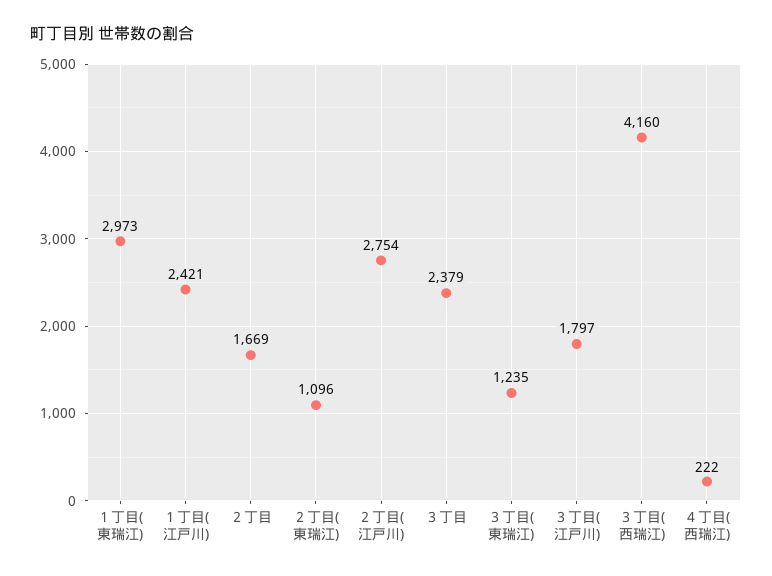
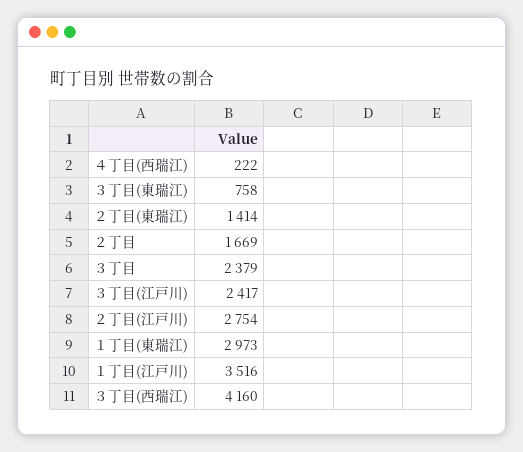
  {
    "１丁目(東瑞江)": 2973,
-   "１丁目(江戸川)": 2421,
+   "１丁目(江戸川)": 3516,
    "２丁目": 1669,
-   "２丁目(東瑞江)": 1096,
+   "２丁目(東瑞江)": 1414,
    "２丁目(江戸川)": 2754,
    "３丁目": 2379,
-   "３丁目(東瑞江)": 1235,
+   "３丁目(東瑞江)": 758,
-   "３丁目(江戸川)": 1797,
+   "３丁目(江戸川)": 2417,
    "３丁目(西瑞江)": 4160,
    "４丁目(西瑞江)": 222
  }

